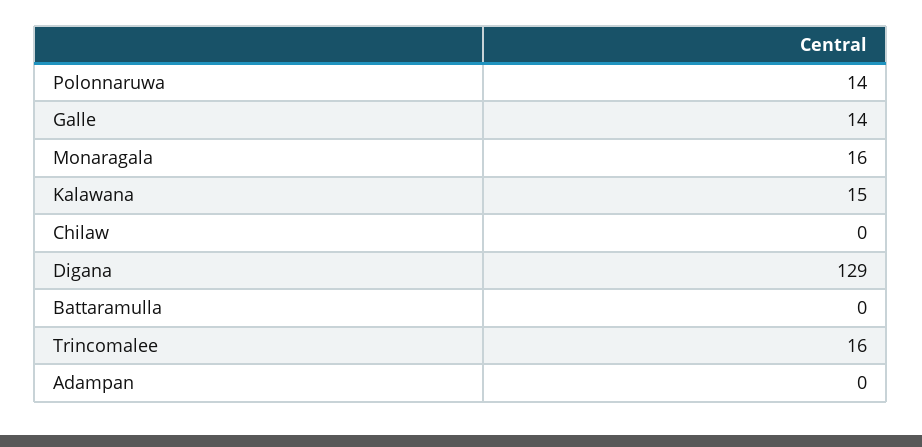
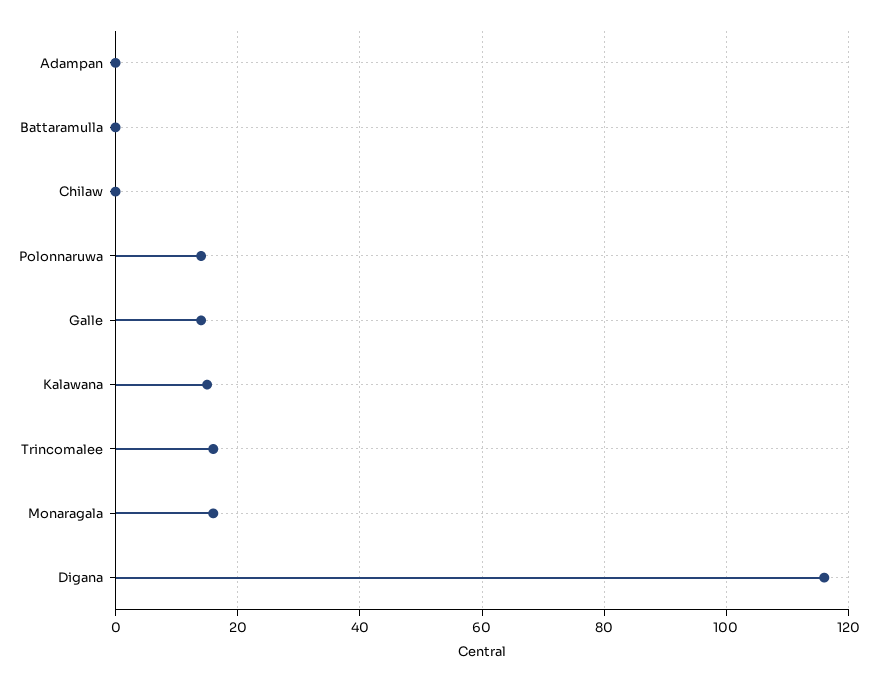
  {
    "Polonnaruwa": 14,
    "Galle": 14,
    "Monaragala": 16,
    "Kalawana": 15,
    "Chilaw": 0,
-   "Digana": 129,
+   "Digana": 115,
    "Battaramulla": 0,
    "Trincomalee": 16,
    "Adampan": 0
  }

